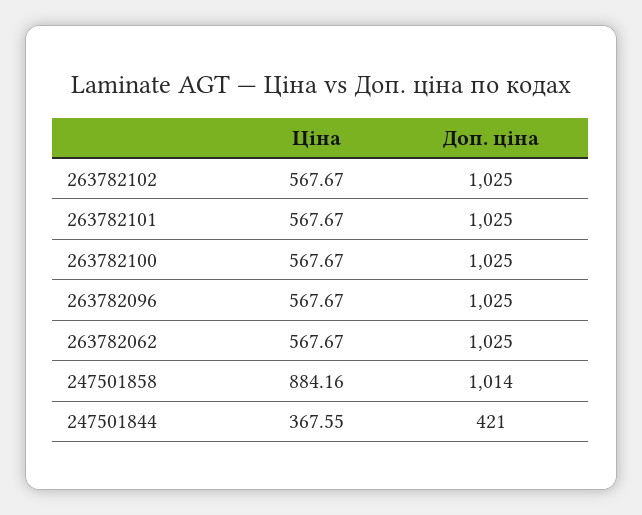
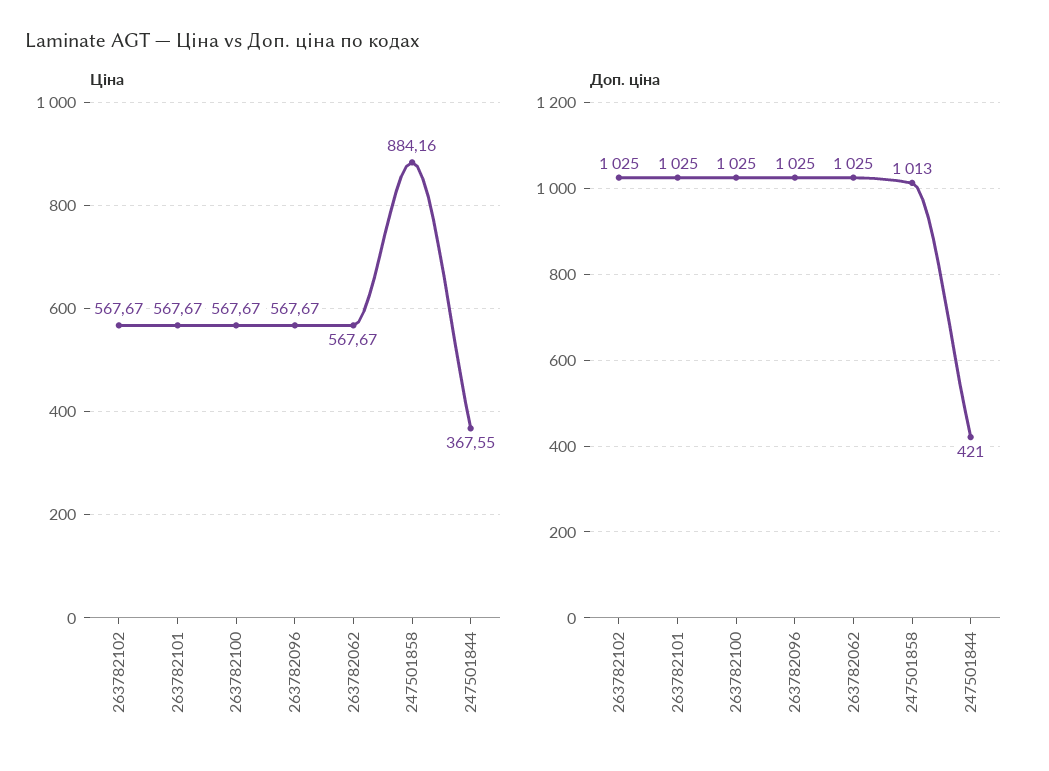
  {
    "Ціна": {
      "263782102": 567.67,
      "263782101": 567.67,
      "263782100": 567.67,
      "263782096": 567.67,
      "263782062": 567.67,
      "247501858": 884.16,
      "247501844": 367.55
    },
    "Доп. ціна": {
      "263782102": 1025,
      "263782101": 1025,
      "263782100": 1025,
      "263782096": 1025,
      "263782062": 1025,
-     "247501858": 1014,
+     "247501858": 1013,
      "247501844": 421
    }
  }

